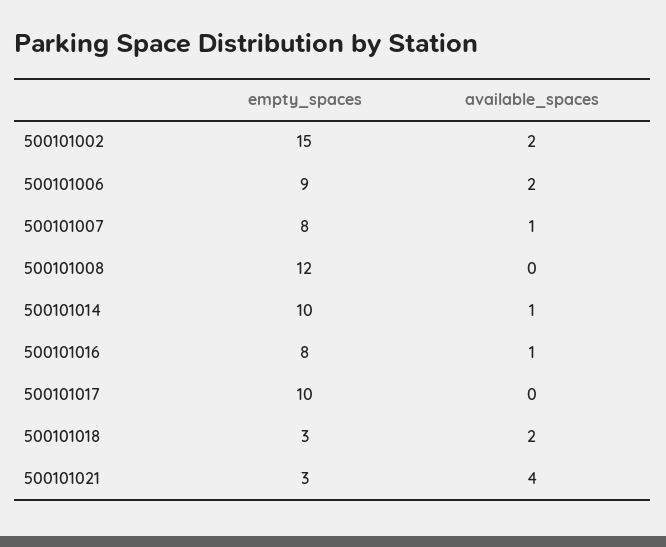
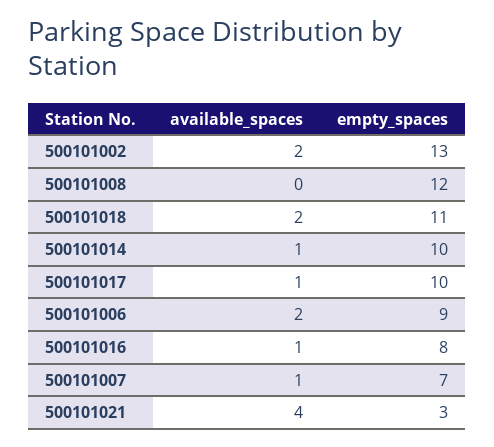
  {
    "empty_spaces": {
-     "500101002": 15,
+     "500101002": 13,
      "500101006": 9,
-     "500101007": 8,
+     "500101007": 7,
      "500101008": 12,
      "500101014": 10,
      "500101016": 8,
      "500101017": 10,
-     "500101018": 3,
+     "500101018": 11,
      "500101021": 3
    },
    "available_spaces": {
      "500101002": 2,
      "500101006": 2,
      "500101007": 1,
      "500101008": 0,
      "500101014": 1,
      "500101016": 1,
-     "500101017": 0,
+     "500101017": 1,
      "500101018": 2,
      "500101021": 4
    }
  }

